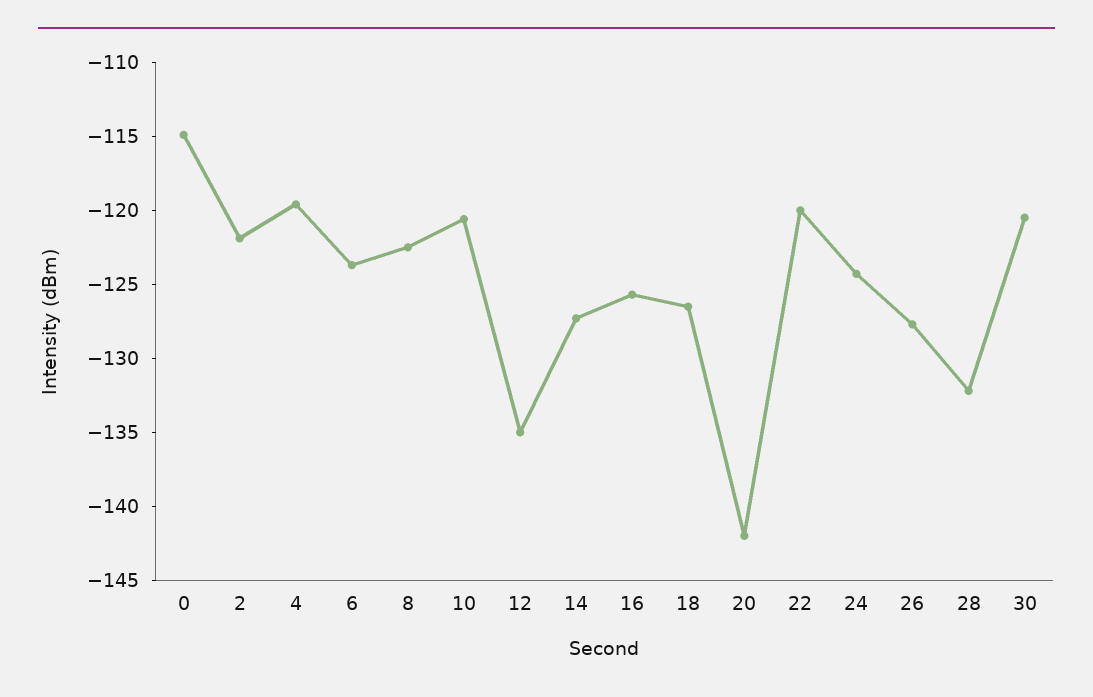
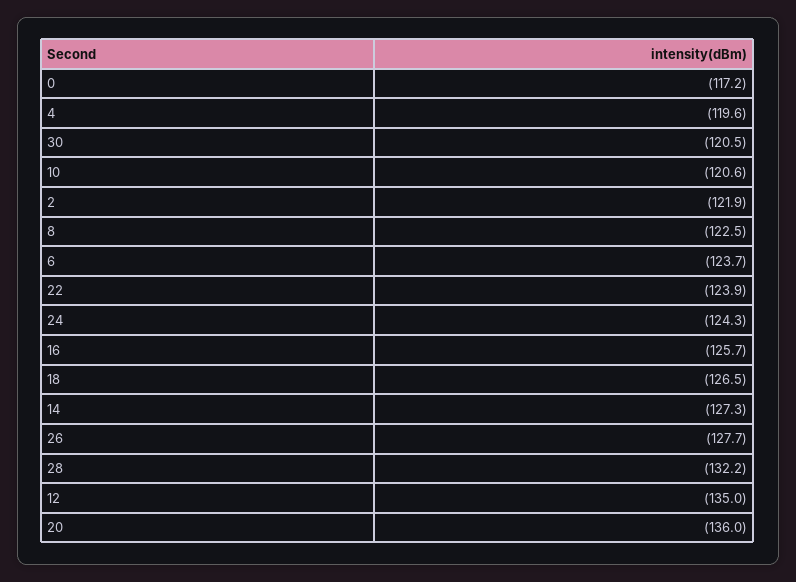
  {
-   "0": -115,
+   "0": -117.2,
    "2": -121.9,
    "4": -119.6,
    "6": -123.7,
    "8": -122.5,
    "10": -120.6,
    "12": -135,
    "14": -127.3,
    "16": -125.7,
    "18": -126.5,
-   "20": -142,
+   "20": -136,
-   "22": -120,
+   "22": -123.9,
    "24": -124.3,
    "26": -127.7,
    "28": -132.2,
    "30": -120.5
  }

